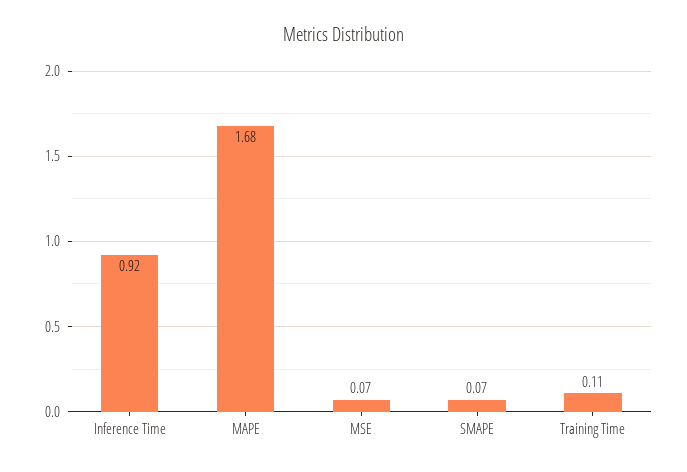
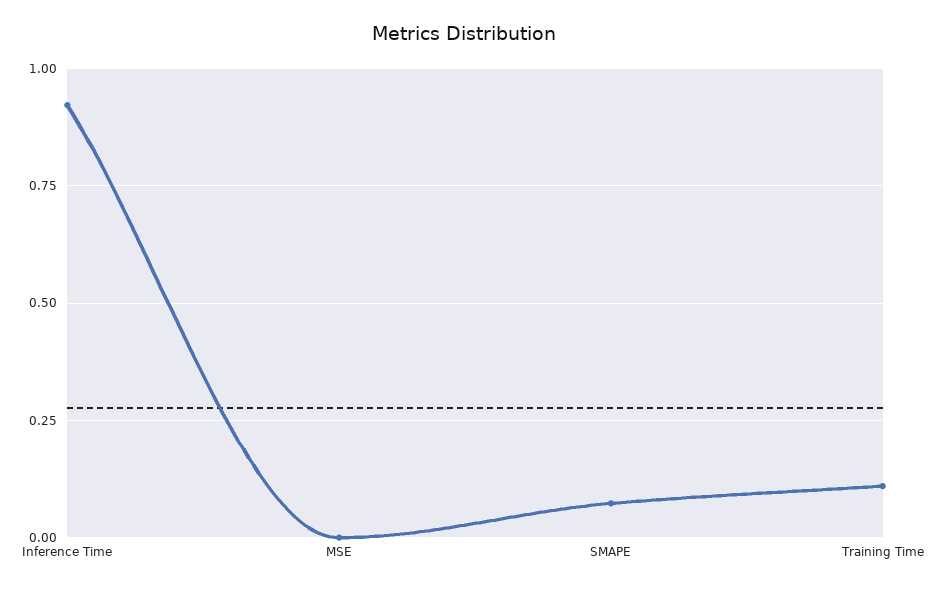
  {
    "Inference Time": 0.92,
-   "MAPE": 1.68,
-   "MSE": 0.07,
+   "MSE": 0,
    "SMAPE": 0.07,
    "Training Time": 0.11
  }

